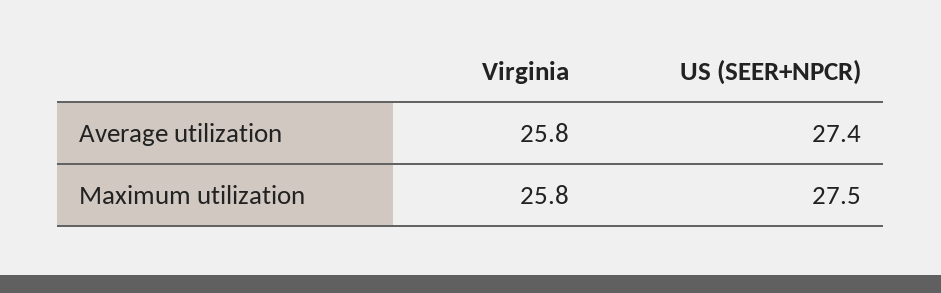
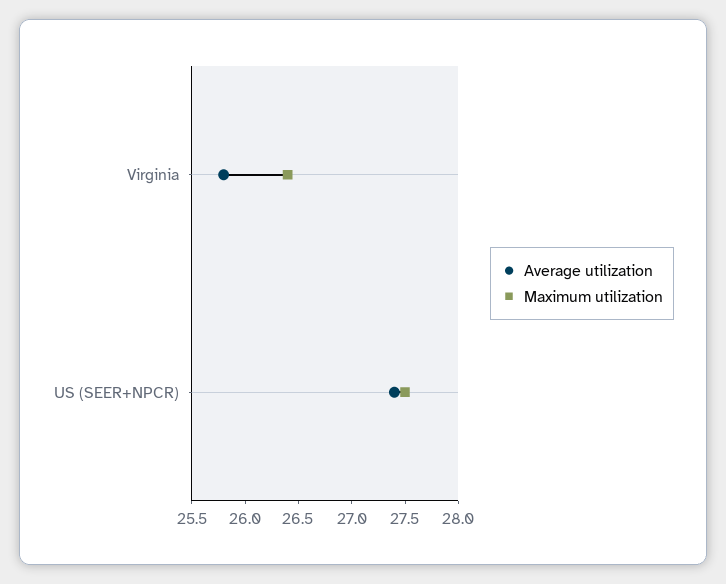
  {
    "Average utilization": {
      "Virginia": 25.8,
      "US (SEER+NPCR)": 27.4
    },
    "Maximum utilization": {
-     "Virginia": 25.8,
+     "Virginia": 26.4,
      "US (SEER+NPCR)": 27.5
    }
  }

